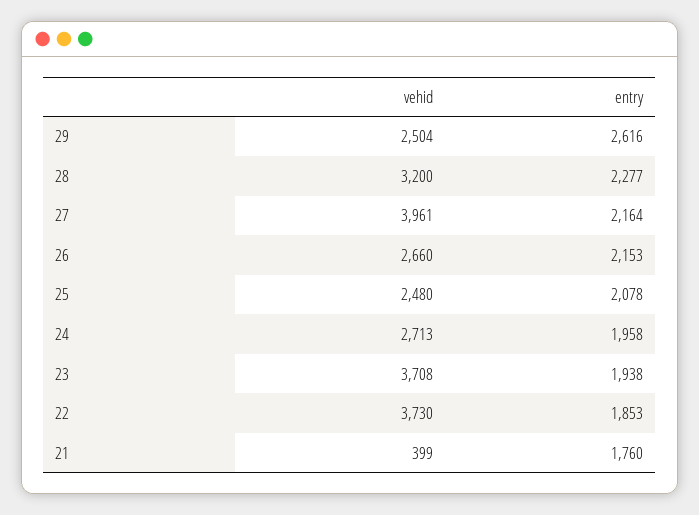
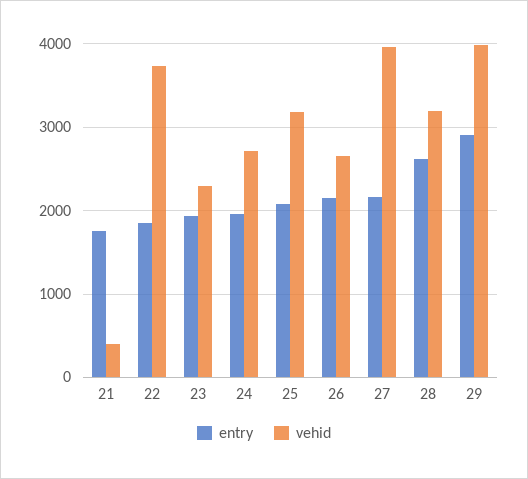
  {
    "vehid": {
-     "29": 2504,
+     "29": 4000,
      "28": 3200,
      "27": 3961,
      "26": 2660,
-     "25": 2480,
+     "25": 3200,
      "24": 2713,
-     "23": 3708,
+     "23": 2300,
      "22": 3730,
      "21": 399
    },
    "entry": {
-     "29": 2616,
+     "29": 2900,
-     "28": 2277,
+     "28": 2600,
      "27": 2164,
      "26": 2153,
      "25": 2078,
      "24": 1958,
      "23": 1938,
      "22": 1853,
      "21": 1760
    }
  }

